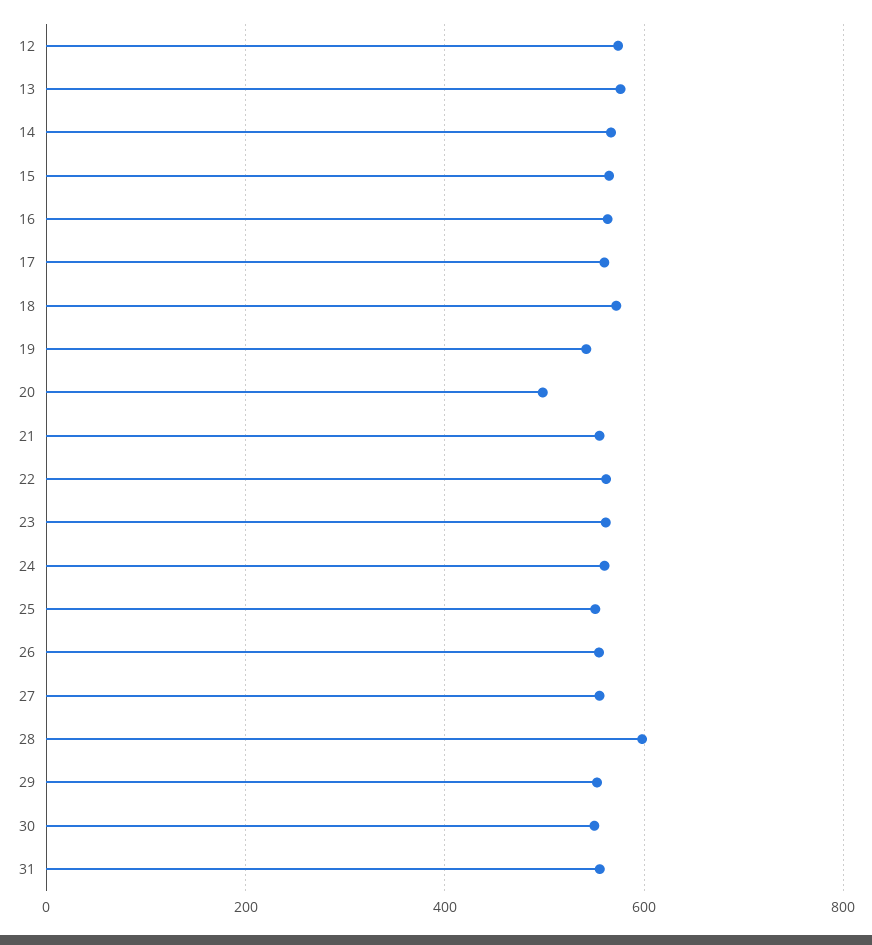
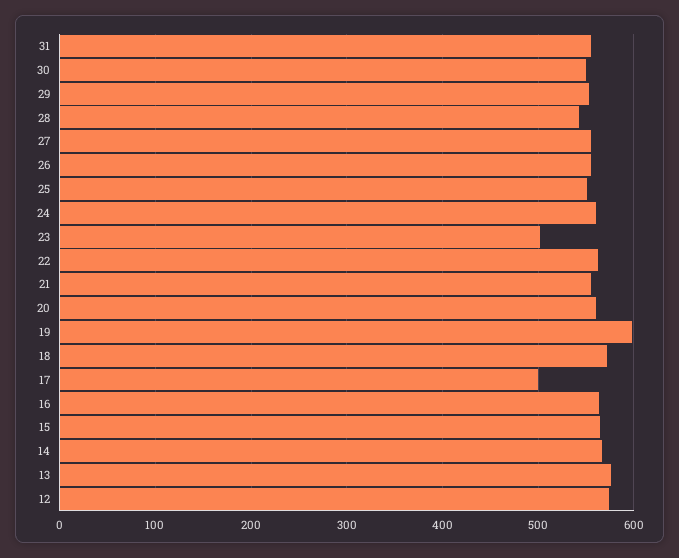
  {
    "12": 570,
    "13": 580,
    "14": 570,
    "15": 560,
    "16": 560,
-   "17": 560,
+   "17": 500,
    "18": 570,
-   "19": 540,
+   "19": 600,
-   "20": 500,
+   "20": 560,
    "21": 560,
    "22": 560,
-   "23": 560,
+   "23": 500,
    "24": 560,
    "25": 550,
    "26": 550,
    "27": 560,
-   "28": 600,
+   "28": 540,
    "29": 550,
    "30": 550,
    "31": 560
  }

